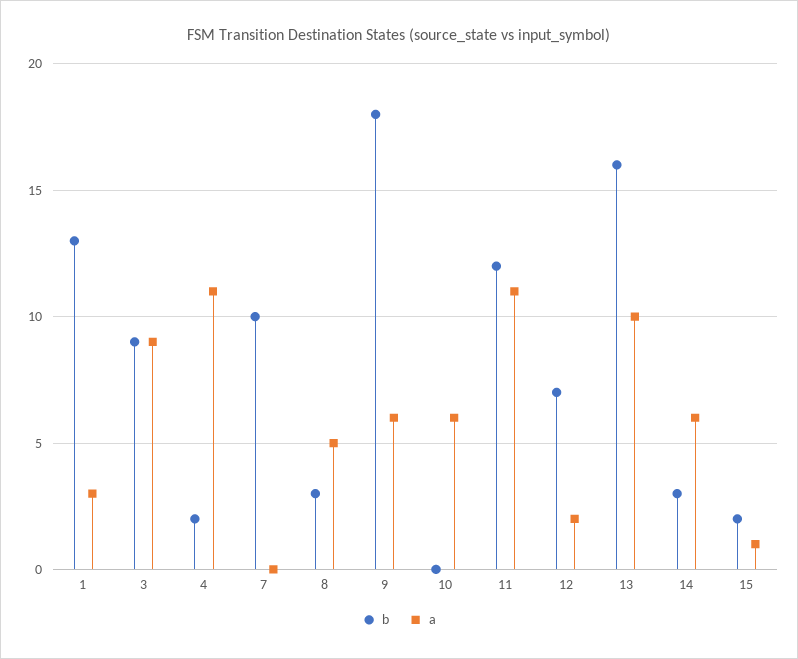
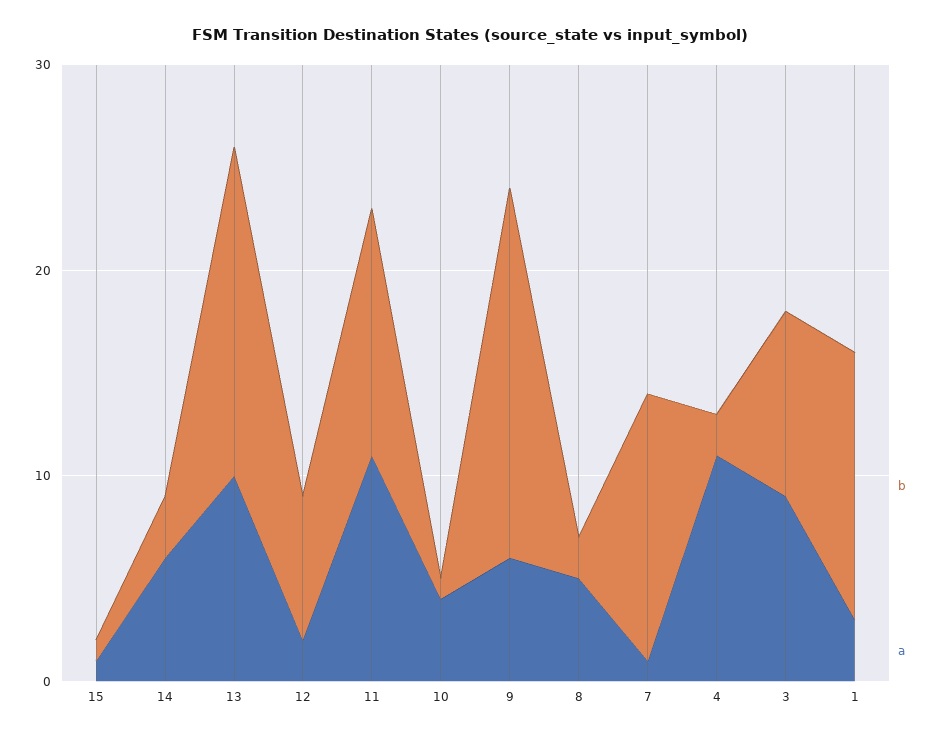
  {
    "b": {
      "1": 13,
      "3": 9,
      "4": 2,
-     "7": 10,
+     "7": 13,
-     "8": 3,
+     "8": 2,
      "9": 18,
-     "10": 0,
+     "10": 1,
      "11": 12,
      "12": 7,
      "13": 16,
      "14": 3,
-     "15": 2
+     "15": 1
    },
    "a": {
      "1": 3,
      "3": 9,
      "4": 11,
-     "7": 0,
+     "7": 1,
      "8": 5,
      "9": 6,
-     "10": 6,
+     "10": 4,
      "11": 11,
      "12": 2,
      "13": 10,
      "14": 6,
      "15": 1
    }
  }

